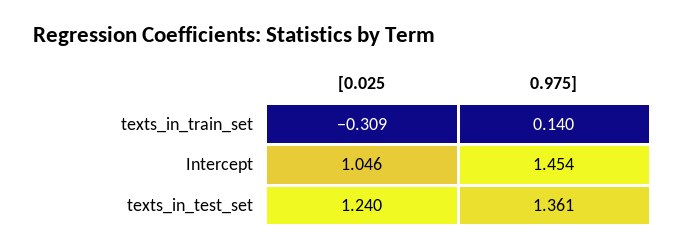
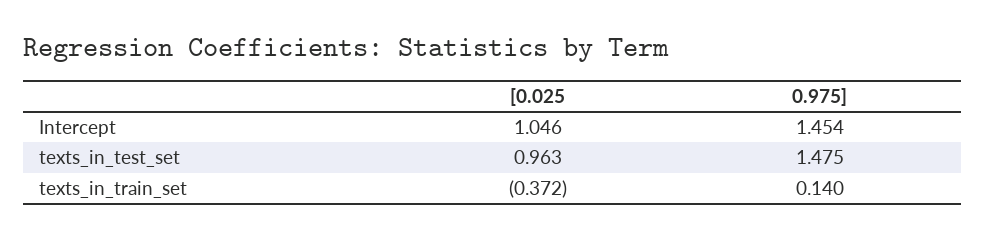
  {
    "[0.025": {
-     "texts_in_train_set": -0.309,
+     "texts_in_train_set": -0.372,
      "Intercept": 1.046,
-     "texts_in_test_set": 1.24
+     "texts_in_test_set": 0.963
    },
    "0.975]": {
      "texts_in_train_set": 0.14,
      "Intercept": 1.454,
-     "texts_in_test_set": 1.361
+     "texts_in_test_set": 1.475
    }
  }

